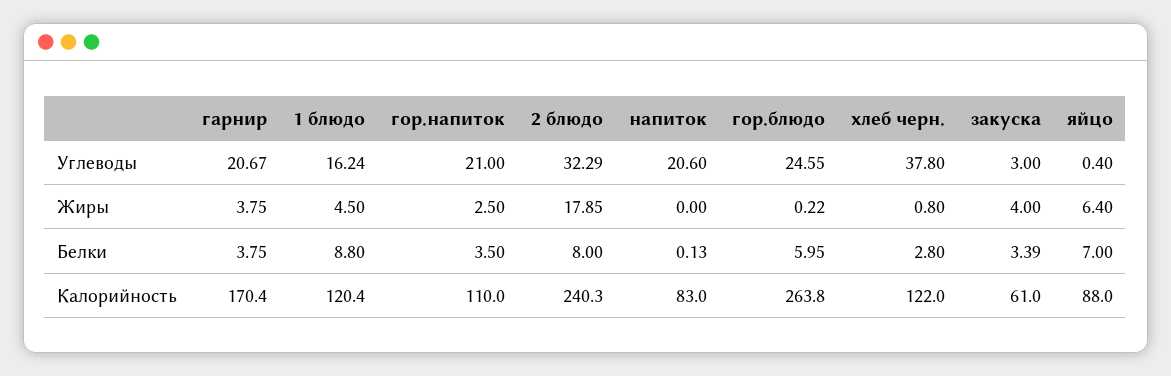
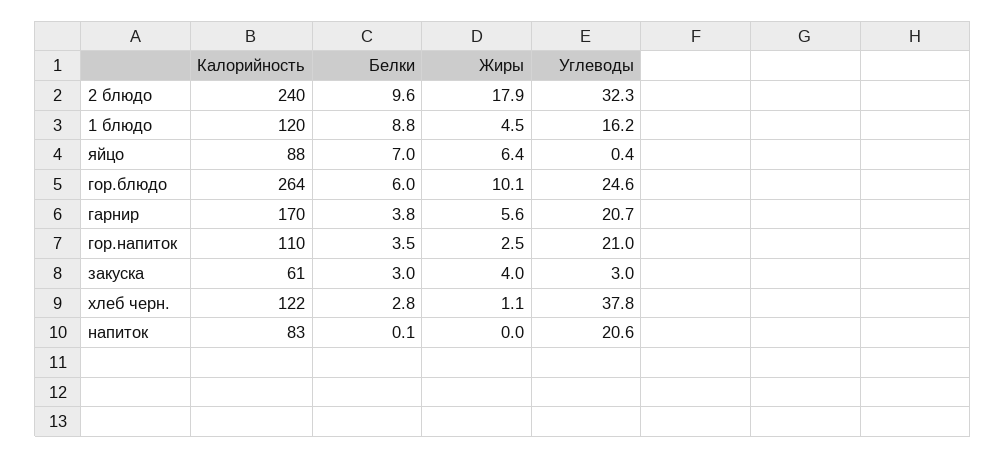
  {
    "гарнир": {
      "Углеводы": 20.67,
-     "Жиры": 3.75,
+     "Жиры": 5.6,
      "Белки": 3.75,
      "Калорийность": 170.4
    },
    "1 блюдо": {
      "Углеводы": 16.24,
      "Жиры": 4.5,
      "Белки": 8.8,
      "Калорийность": 120.4
    },
    "гор.напиток": {
      "Углеводы": 21,
      "Жиры": 2.5,
      "Белки": 3.5,
      "Калорийность": 110
    },
    "2 блюдо": {
      "Углеводы": 32.29,
      "Жиры": 17.85,
-     "Белки": 8,
+     "Белки": 9.6,
      "Калорийность": 240.3
    },
    "напиток": {
      "Углеводы": 20.6,
      "Жиры": 0,
      "Белки": 0.13,
      "Калорийность": 83
    },
    "гор.блюдо": {
      "Углеводы": 24.55,
-     "Жиры": 0.22,
+     "Жиры": 10.1,
      "Белки": 5.95,
      "Калорийность": 263.8
    },
    "хлеб черн.": {
      "Углеводы": 37.8,
-     "Жиры": 0.8,
+     "Жиры": 1.1,
      "Белки": 2.8,
      "Калорийность": 122
    },
    "закуска": {
      "Углеводы": 3,
      "Жиры": 4,
-     "Белки": 3.39,
+     "Белки": 3,
      "Калорийность": 61
    },
    "яйцо": {
      "Углеводы": 0.4,
      "Жиры": 6.4,
      "Белки": 7,
      "Калорийность": 88
    }
  }

